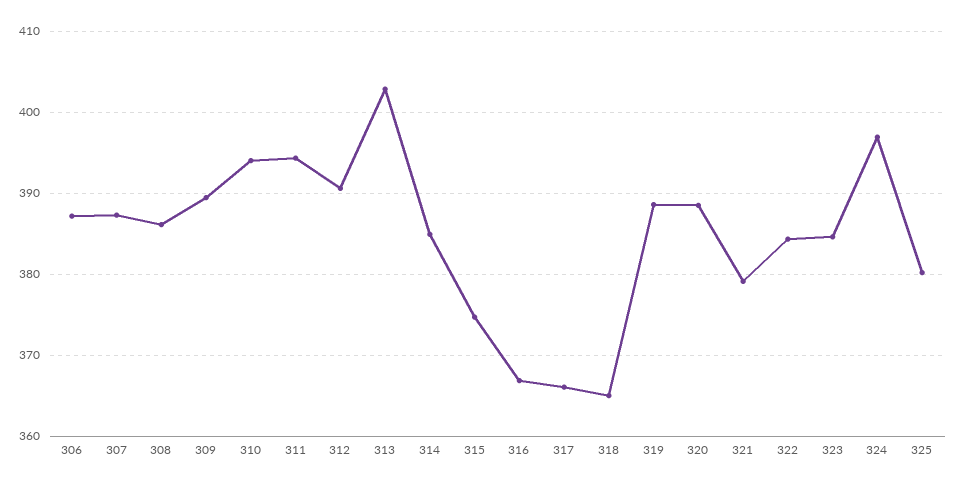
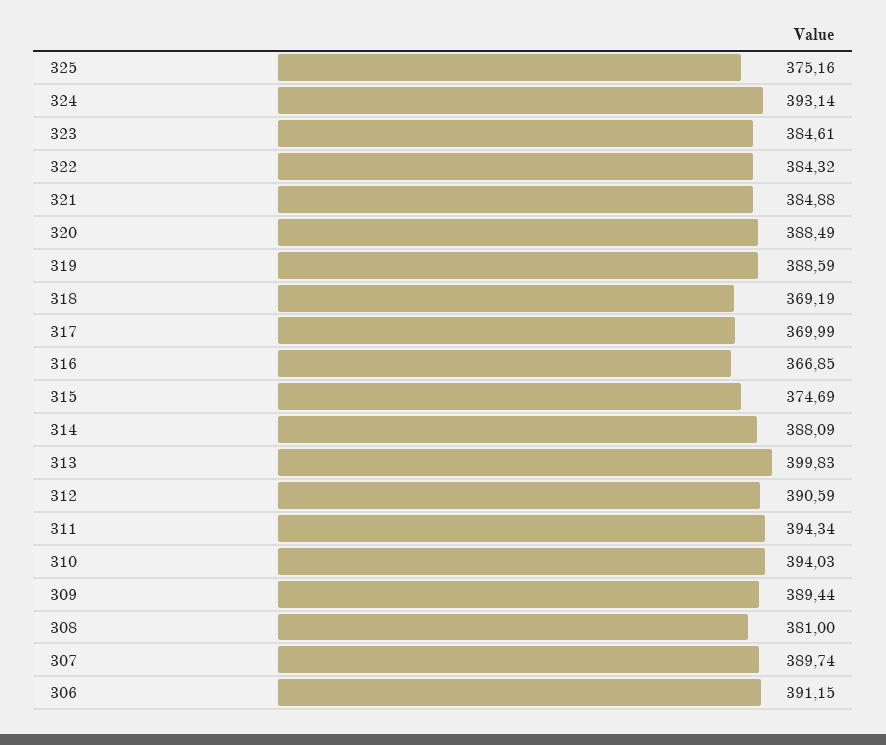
  {
-   "306": 387,
+   "306": 391.15,
-   "307": 387,
+   "307": 389.74,
-   "308": 386,
+   "308": 381,
    "309": 389.44,
    "310": 394.03,
    "311": 394.34,
    "312": 390.59,
-   "313": 403,
+   "313": 399.83,
-   "314": 385,
+   "314": 388.09,
    "315": 374.69,
    "316": 366.85,
-   "317": 366,
+   "317": 369.99,
-   "318": 365,
+   "318": 369.19,
    "319": 388.59,
    "320": 388.49,
-   "321": 379,
+   "321": 384.88,
    "322": 384.32,
    "323": 384.61,
-   "324": 397,
+   "324": 393.14,
-   "325": 380
+   "325": 375.16
  }

